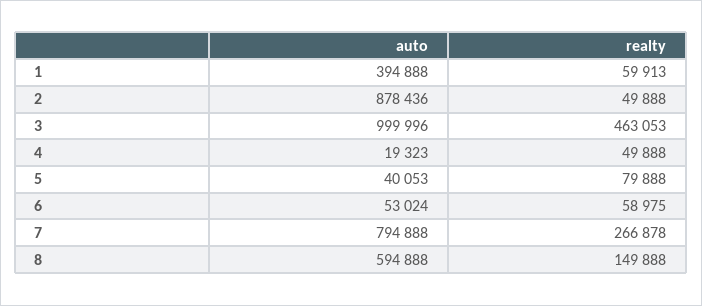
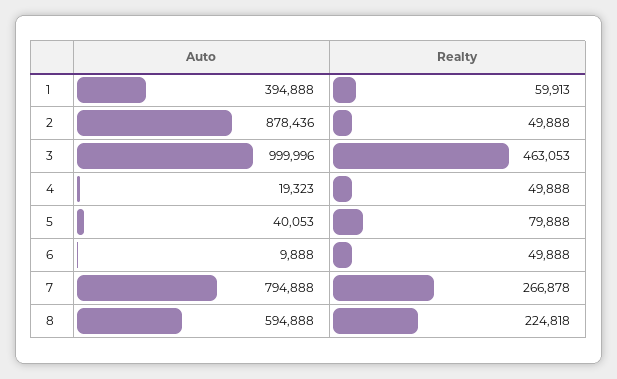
  {
    "auto": {
      "1": 394888,
      "2": 878436,
      "3": 999996,
      "4": 19323,
      "5": 40053,
-     "6": 53024,
+     "6": 9888,
      "7": 794888,
      "8": 594888
    },
    "realty": {
      "1": 59913,
      "2": 49888,
      "3": 463053,
      "4": 49888,
      "5": 79888,
-     "6": 58975,
+     "6": 49888,
      "7": 266878,
-     "8": 149888
+     "8": 224818
    }
  }

